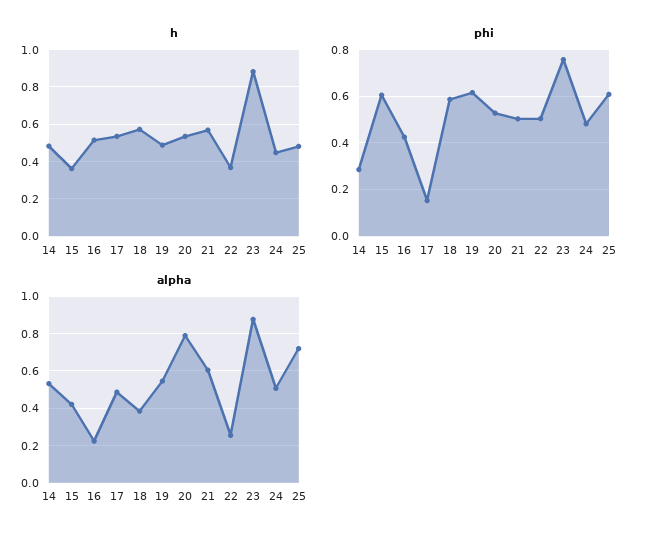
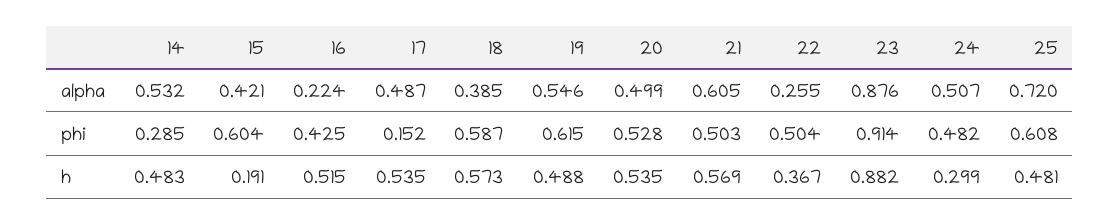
  {
    "h": {
      "14": 0.483,
-     "15": 0.35,
+     "15": 0.191,
      "16": 0.515,
      "17": 0.535,
      "18": 0.573,
      "19": 0.488,
      "20": 0.535,
      "21": 0.569,
      "22": 0.367,
      "23": 0.882,
-     "24": 0.45,
+     "24": 0.299,
      "25": 0.481
    },
    "phi": {
      "14": 0.285,
      "15": 0.604,
      "16": 0.425,
      "17": 0.152,
      "18": 0.587,
      "19": 0.615,
      "20": 0.528,
      "21": 0.503,
      "22": 0.504,
-     "23": 0.75,
+     "23": 0.914,
      "24": 0.482,
      "25": 0.608
    },
    "alpha": {
      "14": 0.532,
      "15": 0.421,
      "16": 0.224,
      "17": 0.487,
      "18": 0.385,
      "19": 0.546,
-     "20": 0.8,
+     "20": 0.499,
      "21": 0.605,
      "22": 0.255,
      "23": 0.876,
      "24": 0.507,
      "25": 0.72
    }
  }

